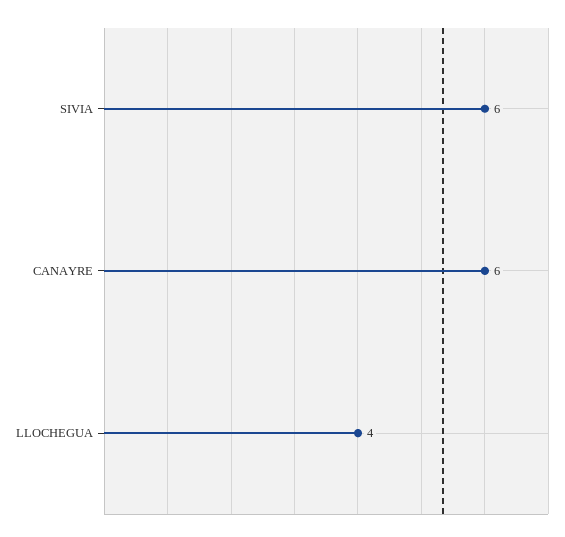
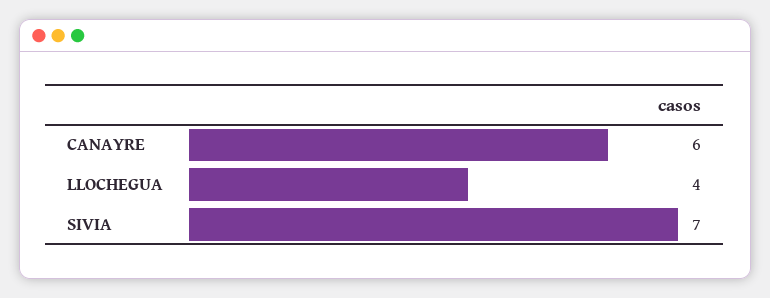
  {
-   "SIVIA": 6,
+   "SIVIA": 7,
    "CANAYRE": 6,
    "LLOCHEGUA": 4
  }

